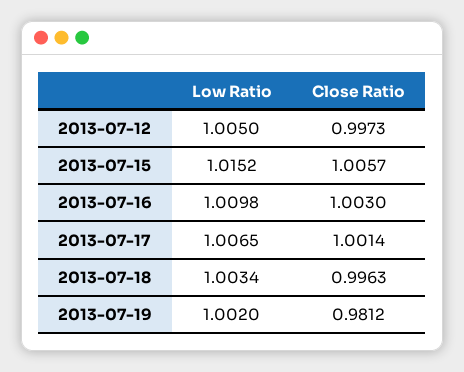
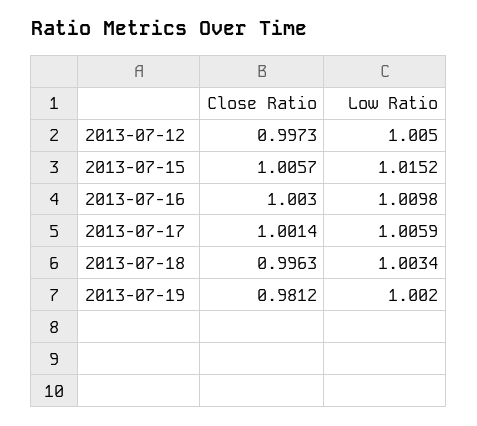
  {
    "Low Ratio": {
      "2013-07-12": 1.005,
      "2013-07-15": 1.0152,
      "2013-07-16": 1.0098,
-     "2013-07-17": 1.0065,
+     "2013-07-17": 1.0059,
      "2013-07-18": 1.0034,
      "2013-07-19": 1.002
    },
    "Close Ratio": {
      "2013-07-12": 0.9973,
      "2013-07-15": 1.0057,
      "2013-07-16": 1.003,
      "2013-07-17": 1.0014,
      "2013-07-18": 0.9963,
      "2013-07-19": 0.9812
    }
  }

